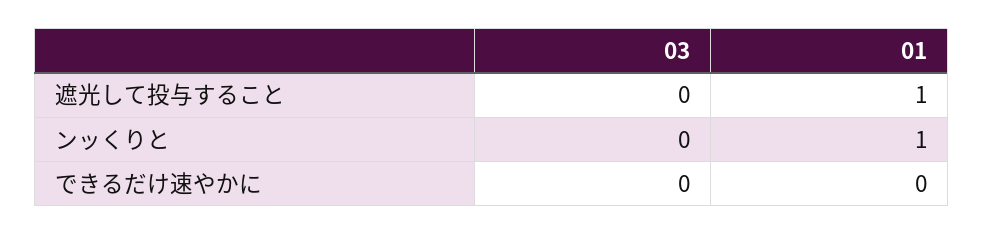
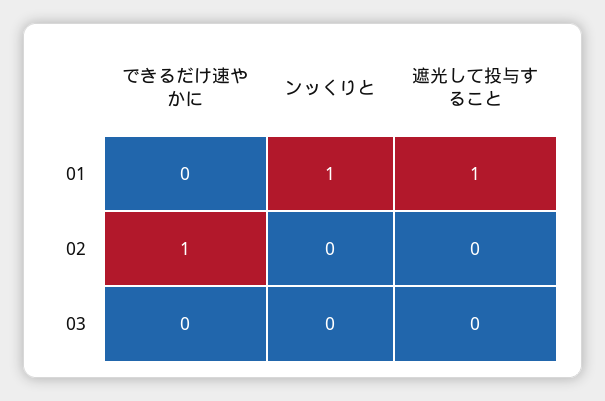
  {
    "03": {
      "遮光して投与すること": 0,
      "ンッくりと": 0,
      "できるだけ速やかに": 0
    },
    "01": {
      "遮光して投与すること": 1,
      "ンッくりと": 1,
      "できるだけ速やかに": 0
-   }
+   },
+   "02": {
+     "できるだけ速やかに": 1,
+     "ンッくりと": 0,
+     "遮光して投与すること": 0
+   }
  }

